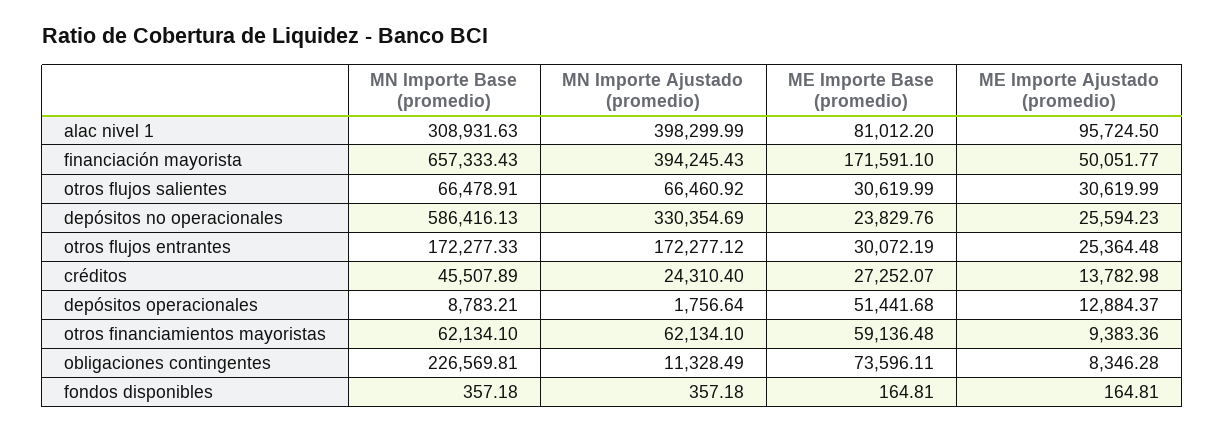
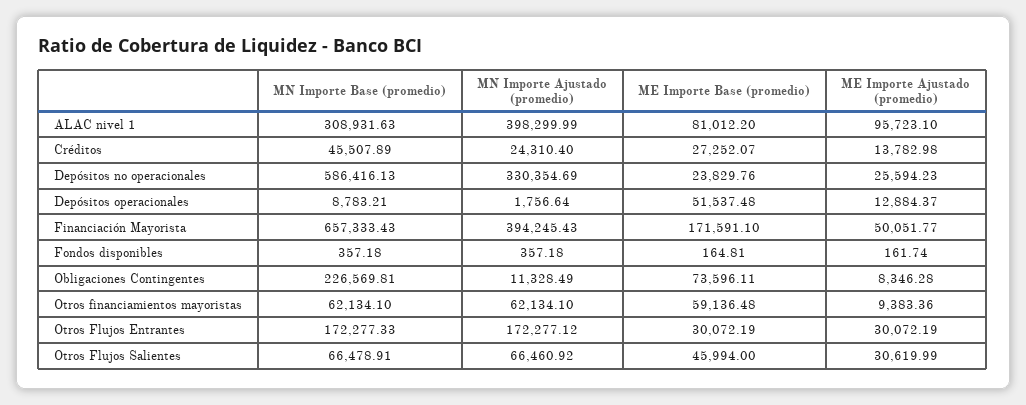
  {
    "MN Importe Base (promedio)": {
      "alac nivel 1": 308931.63,
      "financiación mayorista": 657333.43,
      "otros flujos salientes": 66478.91,
      "depósitos no operacionales": 586416.13,
      "otros flujos entrantes": 172277.33,
      "créditos": 45507.89,
      "depósitos operacionales": 8783.21,
      "otros financiamientos mayoristas": 62134.1,
      "obligaciones contingentes": 226569.81,
      "fondos disponibles": 357.18
    },
    "MN Importe Ajustado (promedio)": {
      "alac nivel 1": 398299.99,
      "financiación mayorista": 394245.43,
      "otros flujos salientes": 66460.92,
      "depósitos no operacionales": 330354.69,
      "otros flujos entrantes": 172277.12,
      "créditos": 24310.4,
      "depósitos operacionales": 1756.64,
      "otros financiamientos mayoristas": 62134.1,
      "obligaciones contingentes": 11328.49,
      "fondos disponibles": 357.18
    },
    "ME Importe Base (promedio)": {
      "alac nivel 1": 81012.2,
      "financiación mayorista": 171591.1,
-     "otros flujos salientes": 30619.99,
+     "otros flujos salientes": 45994,
      "depósitos no operacionales": 23829.76,
      "otros flujos entrantes": 30072.19,
      "créditos": 27252.07,
-     "depósitos operacionales": 51441.68,
+     "depósitos operacionales": 51537.48,
      "otros financiamientos mayoristas": 59136.48,
      "obligaciones contingentes": 73596.11,
      "fondos disponibles": 164.81
    },
    "ME Importe Ajustado (promedio)": {
-     "alac nivel 1": 95724.5,
+     "alac nivel 1": 95723.1,
      "financiación mayorista": 50051.77,
      "otros flujos salientes": 30619.99,
      "depósitos no operacionales": 25594.23,
-     "otros flujos entrantes": 25364.48,
+     "otros flujos entrantes": 30072.19,
      "créditos": 13782.98,
      "depósitos operacionales": 12884.37,
      "otros financiamientos mayoristas": 9383.36,
      "obligaciones contingentes": 8346.28,
-     "fondos disponibles": 164.81
+     "fondos disponibles": 161.74
    }
  }

